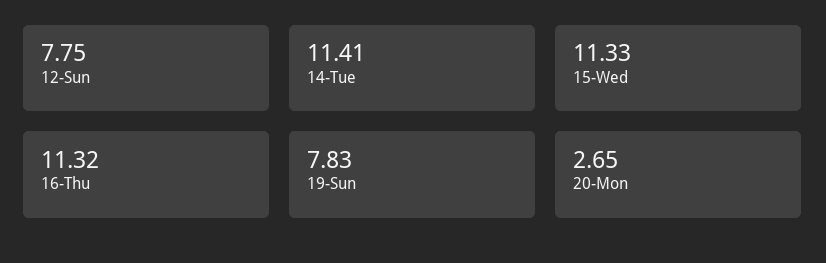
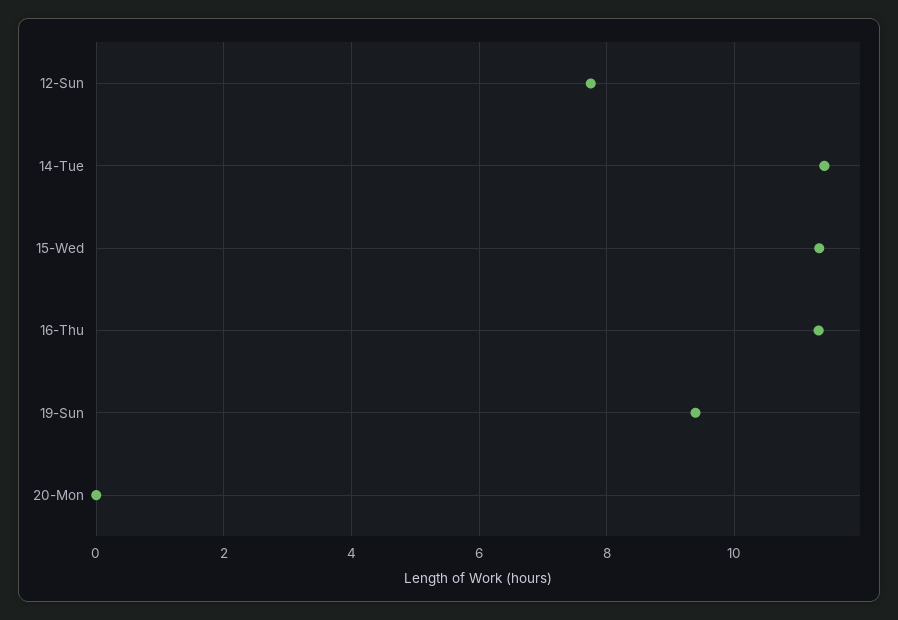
  {
    "12-Sun": 7.75,
    "14-Tue": 11.41,
    "15-Wed": 11.33,
    "16-Thu": 11.32,
-   "19-Sun": 7.83,
+   "19-Sun": 9.4,
-   "20-Mon": 2.65
+   "20-Mon": 0
  }

